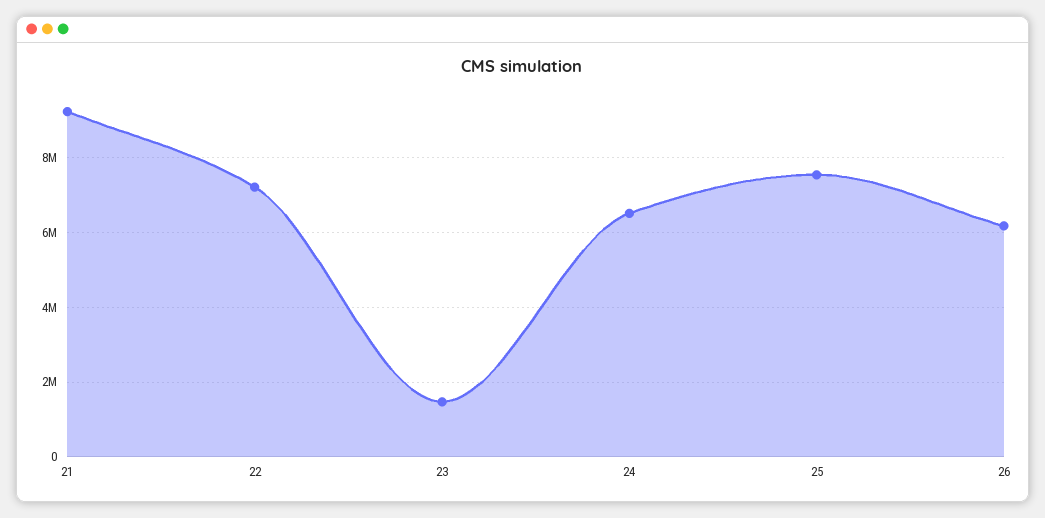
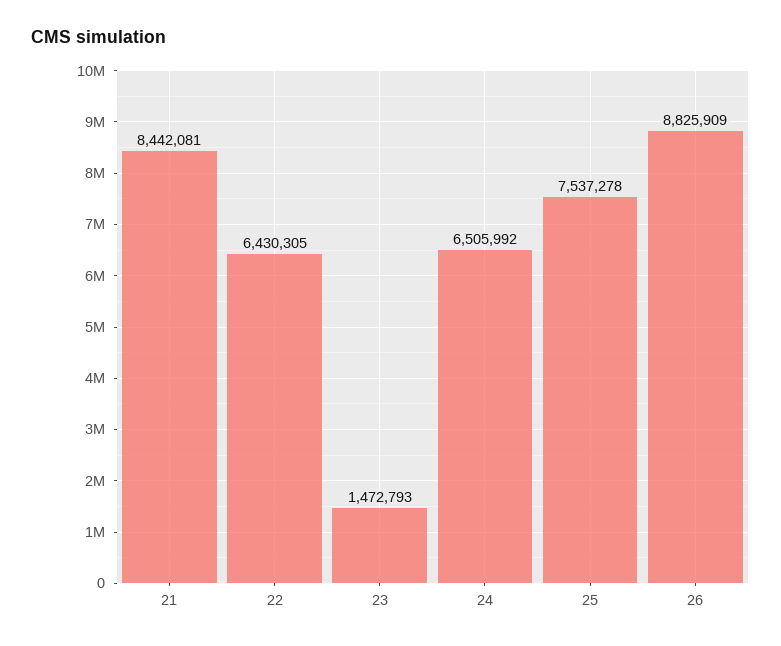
  {
-   "21": 9200000,
+   "21": 8442081,
-   "22": 7200000,
+   "22": 6430305,
    "23": 1472793,
    "24": 6505992,
    "25": 7537278,
-   "26": 6200000
+   "26": 8825909
  }

